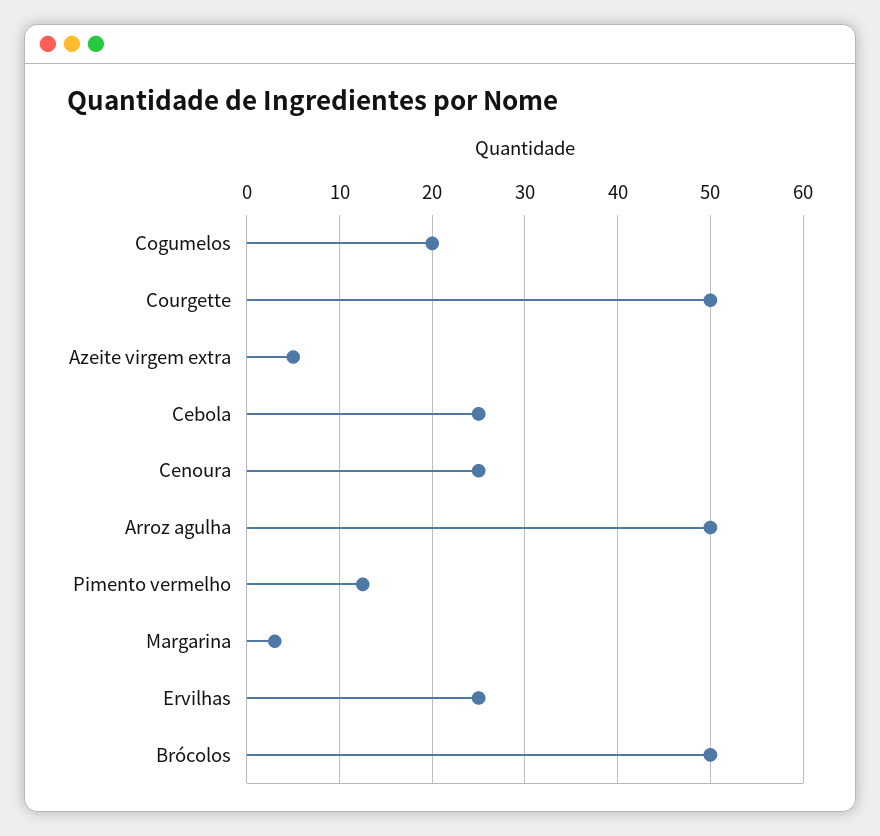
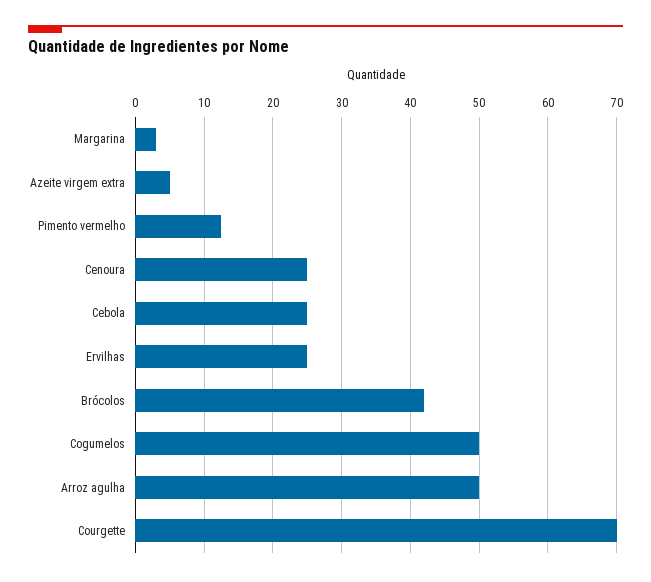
  {
-   "Cogumelos": 20,
+   "Cogumelos": 50,
-   "Courgette": 50,
+   "Courgette": 70,
    "Azeite virgem extra": 5,
    "Cebola": 25,
    "Cenoura": 25,
    "Arroz agulha": 50,
    "Pimento vermelho": 13,
    "Margarina": 3,
    "Ervilhas": 25,
-   "Brócolos": 50
+   "Brócolos": 42
  }

